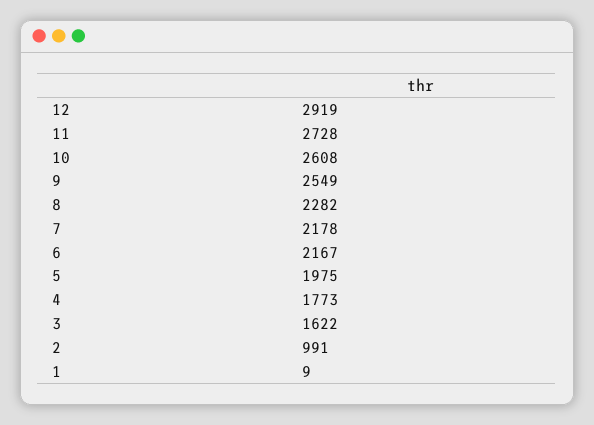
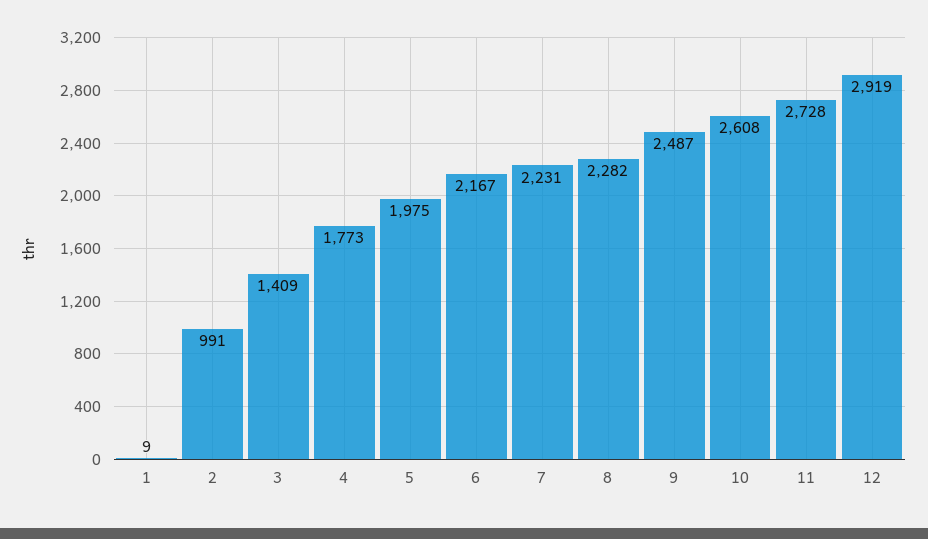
  {
    "12": 2919,
    "11": 2728,
    "10": 2608,
-   "9": 2549,
+   "9": 2487,
    "8": 2282,
-   "7": 2178,
+   "7": 2231,
    "6": 2167,
    "5": 1975,
    "4": 1773,
-   "3": 1622,
+   "3": 1409,
    "2": 991,
    "1": 9
  }

